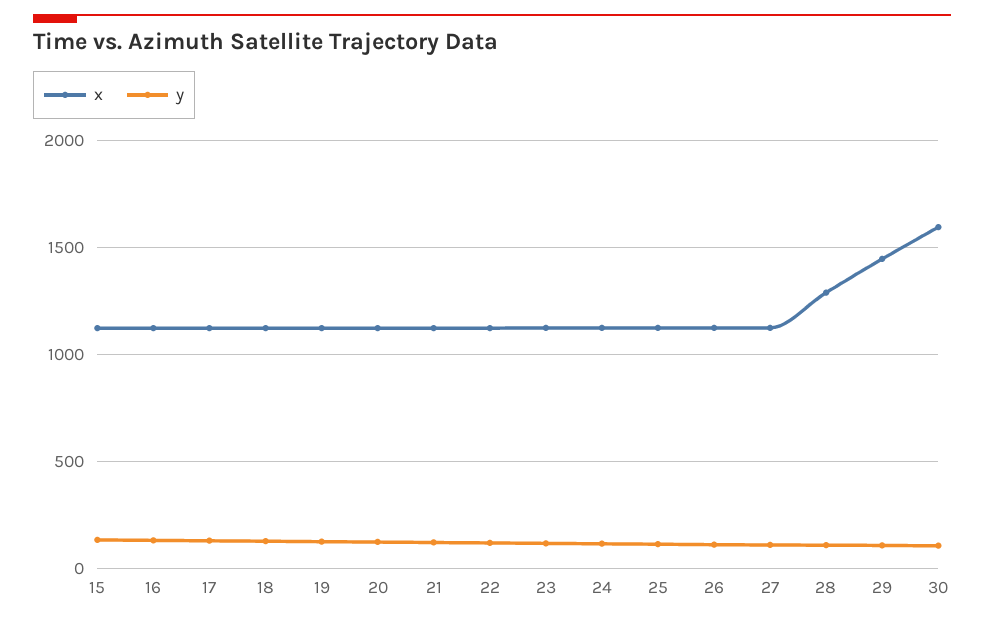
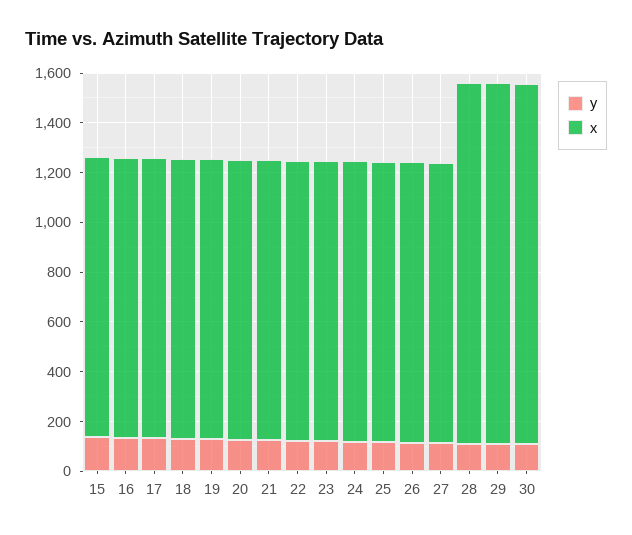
  {
    "x": {
      "15": 1150,
      "16": 1150,
      "17": 1150,
      "18": 1150,
      "19": 1150,
      "20": 1150,
      "21": 1150,
      "22": 1150,
      "23": 1150,
      "24": 1150,
      "25": 1150,
      "26": 1150,
      "27": 1150,
-     "28": 1300,
+     "28": 1450,
      "29": 1450,
-     "30": 1600
+     "30": 1450
    },
    "y": {
      "15": 150,
      "16": 150,
      "17": 150,
      "18": 150,
      "19": 150,
      "20": 150,
      "21": 100,
      "22": 100,
      "23": 100,
      "24": 100,
      "25": 100,
      "26": 100,
      "27": 100,
      "28": 100,
      "29": 100,
      "30": 100
    }
  }

